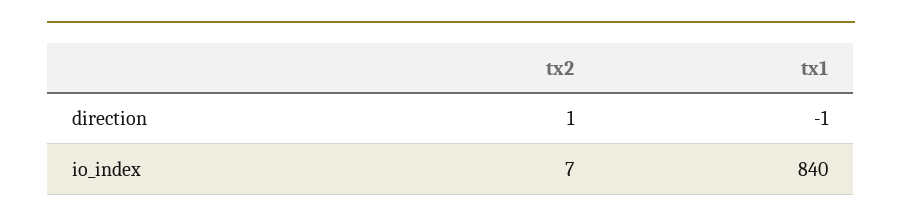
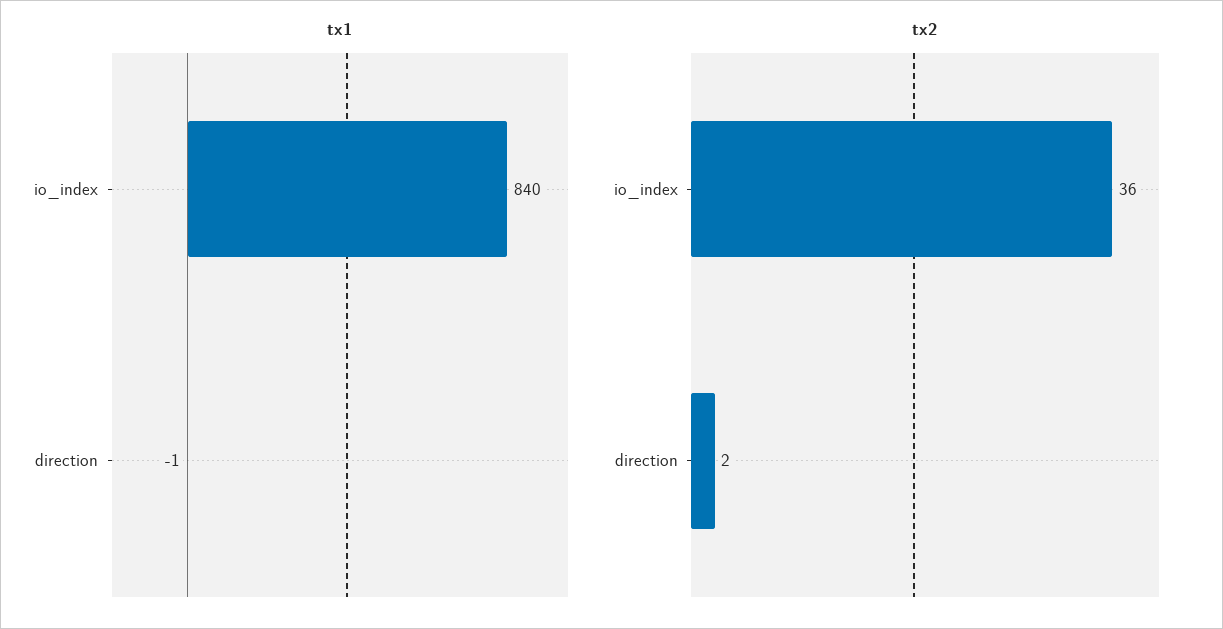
  {
    "tx2": {
-     "direction": 1,
+     "direction": 2,
-     "io_index": 7
+     "io_index": 36
    },
    "tx1": {
      "direction": -1,
      "io_index": 840
    }
  }

